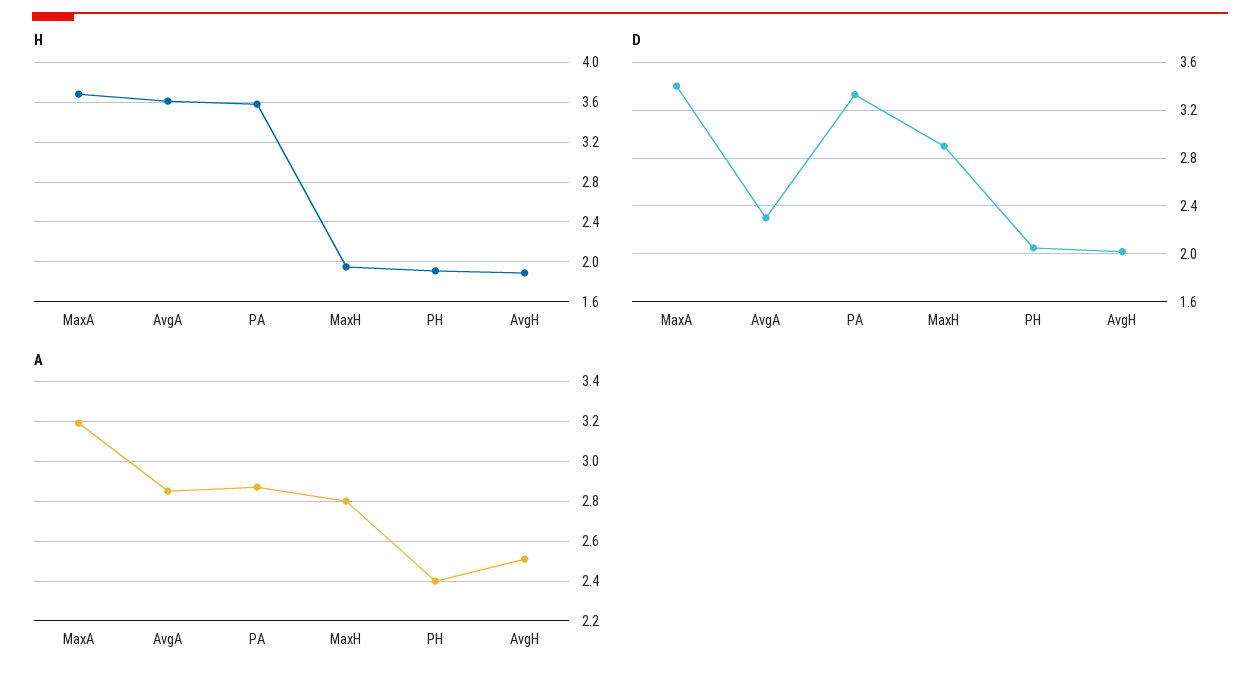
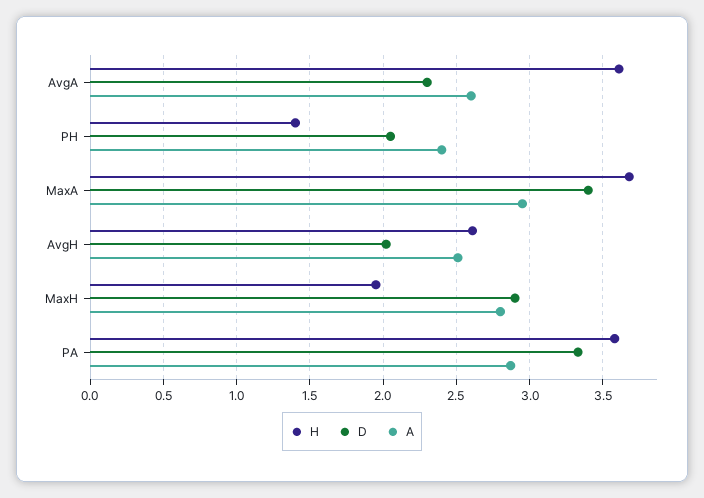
  {
    "H": {
      "MaxA": 3.7,
      "AvgA": 3.6,
      "PA": 3.6,
      "MaxH": 1.95,
-     "PH": 1.9,
+     "PH": 1.4,
-     "AvgH": 1.9
+     "AvgH": 2.6
    },
    "D": {
      "MaxA": 3.4,
      "AvgA": 2.3,
      "PA": 3.35,
      "MaxH": 2.9,
      "PH": 2.05,
      "AvgH": 2
    },
    "A": {
-     "MaxA": 3.2,
+     "MaxA": 2.95,
-     "AvgA": 2.85,
+     "AvgA": 2.6,
      "PA": 2.85,
      "MaxH": 2.8,
      "PH": 2.4,
      "AvgH": 2.5
    }
  }

